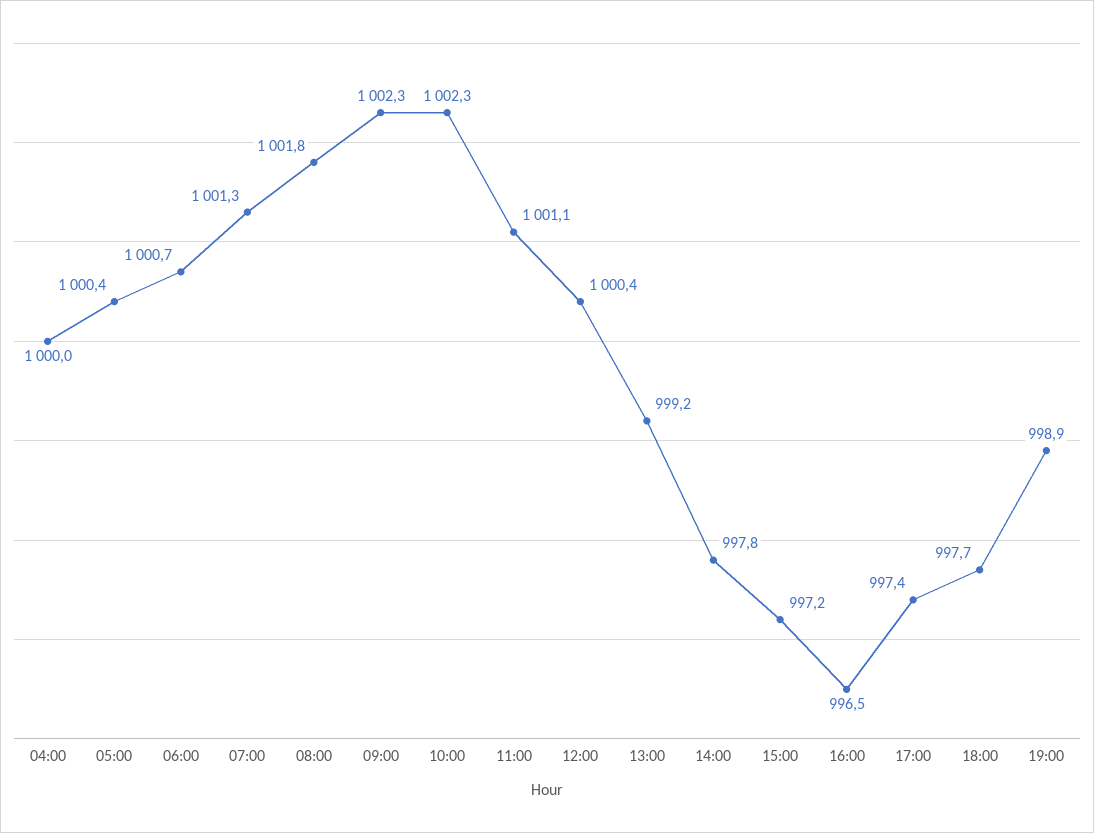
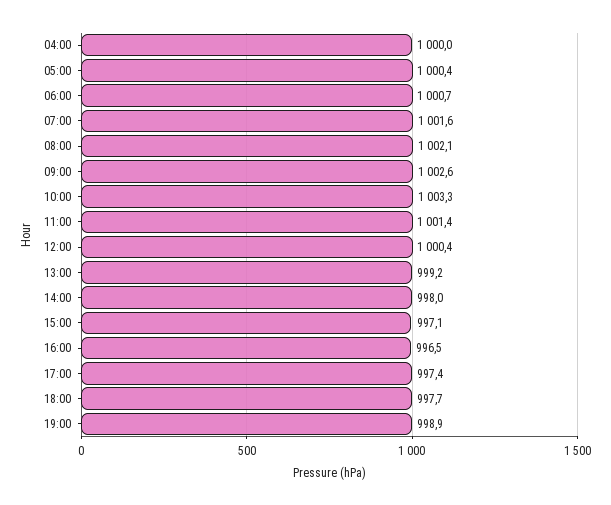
  {
    "04:00": 1000,
    "05:00": 1000.4,
    "06:00": 1000.7,
-   "07:00": 1001.3,
+   "07:00": 1001.6,
-   "08:00": 1001.8,
+   "08:00": 1002.1,
-   "09:00": 1002.3,
+   "09:00": 1002.6,
-   "10:00": 1002.3,
+   "10:00": 1003.3,
-   "11:00": 1001.1,
+   "11:00": 1001.4,
    "12:00": 1000.4,
    "13:00": 999.2,
-   "14:00": 997.8,
+   "14:00": 998,
-   "15:00": 997.2,
+   "15:00": 997.1,
    "16:00": 996.5,
    "17:00": 997.4,
    "18:00": 997.7,
    "19:00": 998.9
  }

